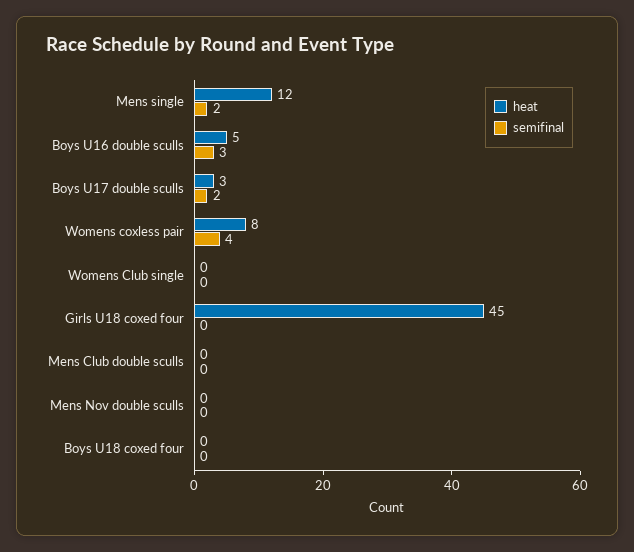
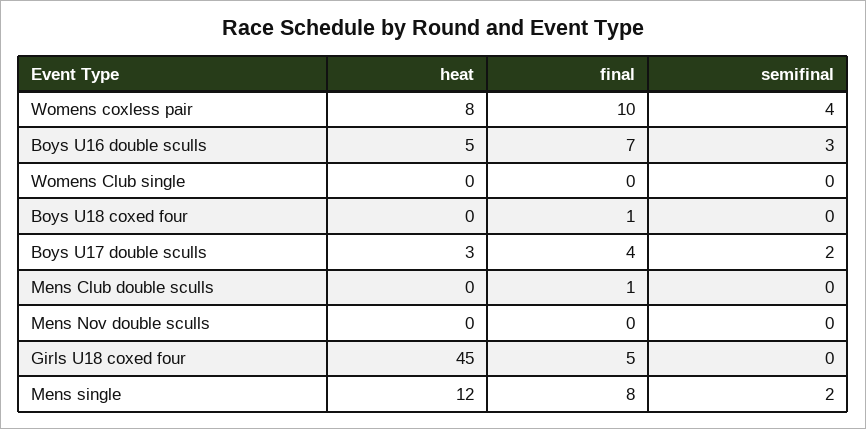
  {
    "heat": {
      "Mens single": 12,
      "Boys U16 double sculls": 5,
      "Boys U17 double sculls": 3,
      "Womens coxless pair": 8,
      "Womens Club single": 0,
      "Girls U18 coxed four": 45,
      "Mens Club double sculls": 0,
      "Mens Nov double sculls": 0,
      "Boys U18 coxed four": 0
    },
    "semifinal": {
      "Mens single": 2,
      "Boys U16 double sculls": 3,
      "Boys U17 double sculls": 2,
      "Womens coxless pair": 4,
      "Womens Club single": 0,
      "Girls U18 coxed four": 0,
      "Mens Club double sculls": 0,
      "Mens Nov double sculls": 0,
      "Boys U18 coxed four": 0
-   }
+   },
+   "final": {
+     "Womens coxless pair": 10,
+     "Boys U16 double sculls": 7,
+     "Womens Club single": 0,
+     "Boys U18 coxed four": 1,
+     "Boys U17 double sculls": 4,
+     "Mens Club double sculls": 1,
+     "Mens Nov double sculls": 0,
+     "Girls U18 coxed four": 5,
+     "Mens single": 8
+   }
  }

